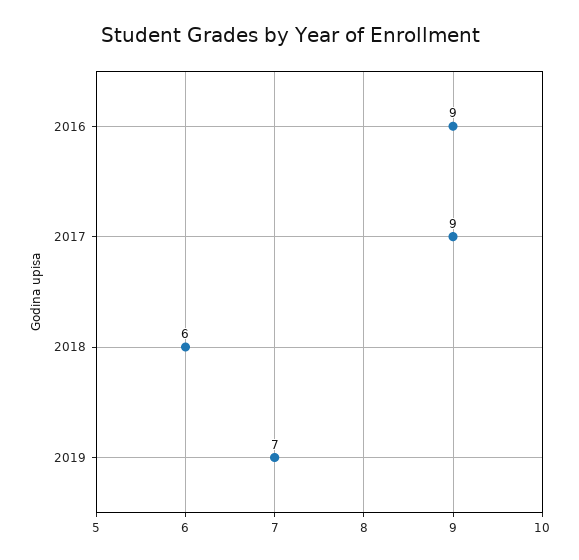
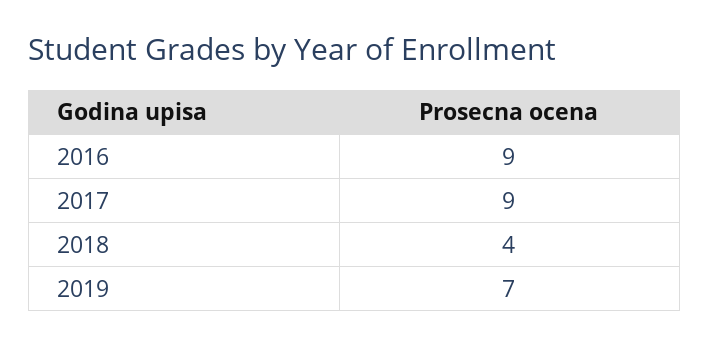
  {
    "2016": 9,
    "2017": 9,
-   "2018": 6,
+   "2018": 4,
    "2019": 7
  }

